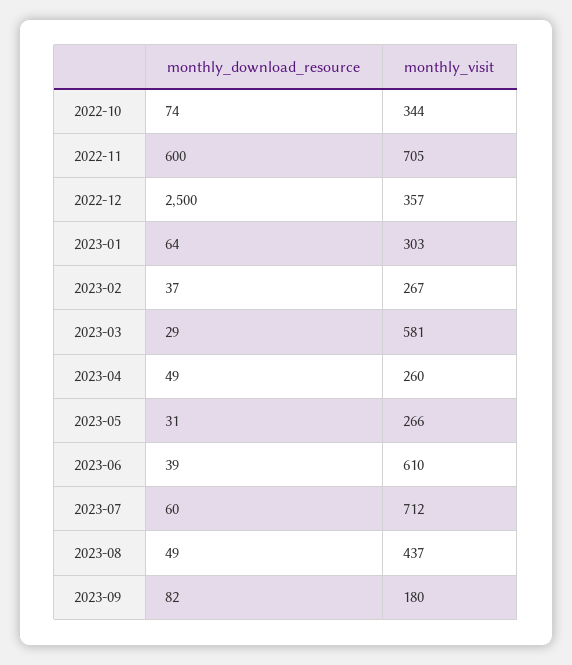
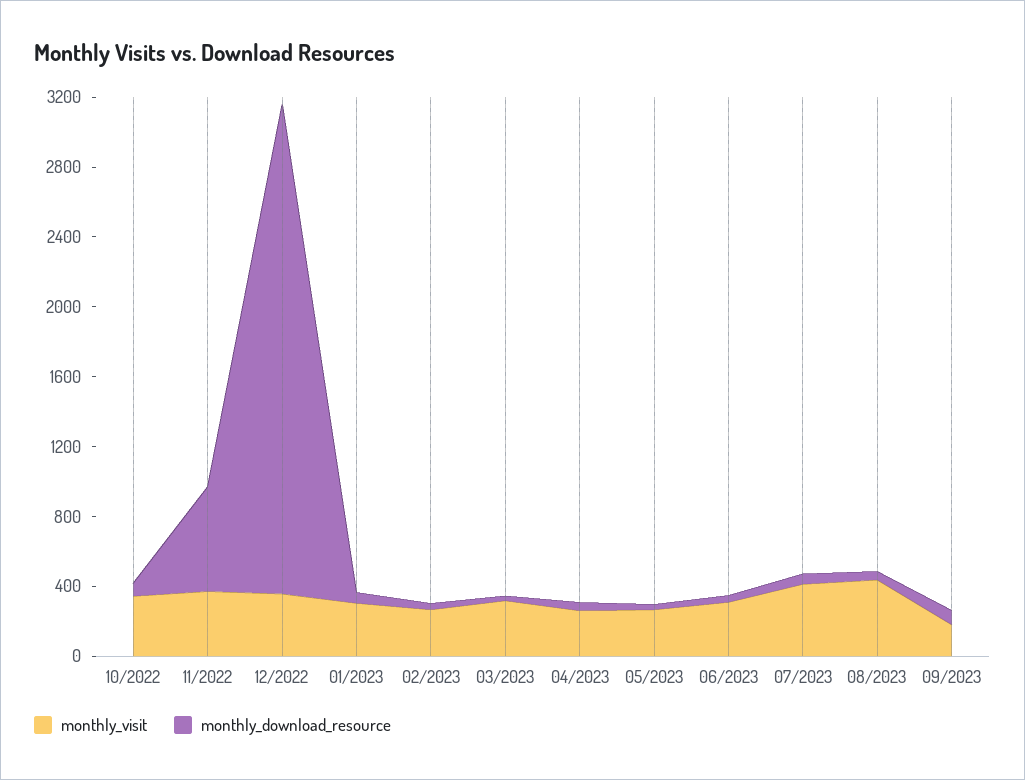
  {
    "monthly_download_resource": {
      "2022-10": 74,
      "2022-11": 600,
-     "2022-12": 2500,
+     "2022-12": 2800,
      "2023-01": 64,
      "2023-02": 37,
      "2023-03": 29,
      "2023-04": 49,
      "2023-05": 31,
      "2023-06": 39,
      "2023-07": 60,
      "2023-08": 49,
      "2023-09": 82
    },
    "monthly_visit": {
      "2022-10": 344,
-     "2022-11": 705,
+     "2022-11": 400,
      "2022-12": 357,
      "2023-01": 303,
      "2023-02": 267,
-     "2023-03": 581,
+     "2023-03": 300,
      "2023-04": 260,
      "2023-05": 266,
-     "2023-06": 610,
+     "2023-06": 300,
-     "2023-07": 712,
+     "2023-07": 400,
      "2023-08": 437,
      "2023-09": 180
    }
  }

